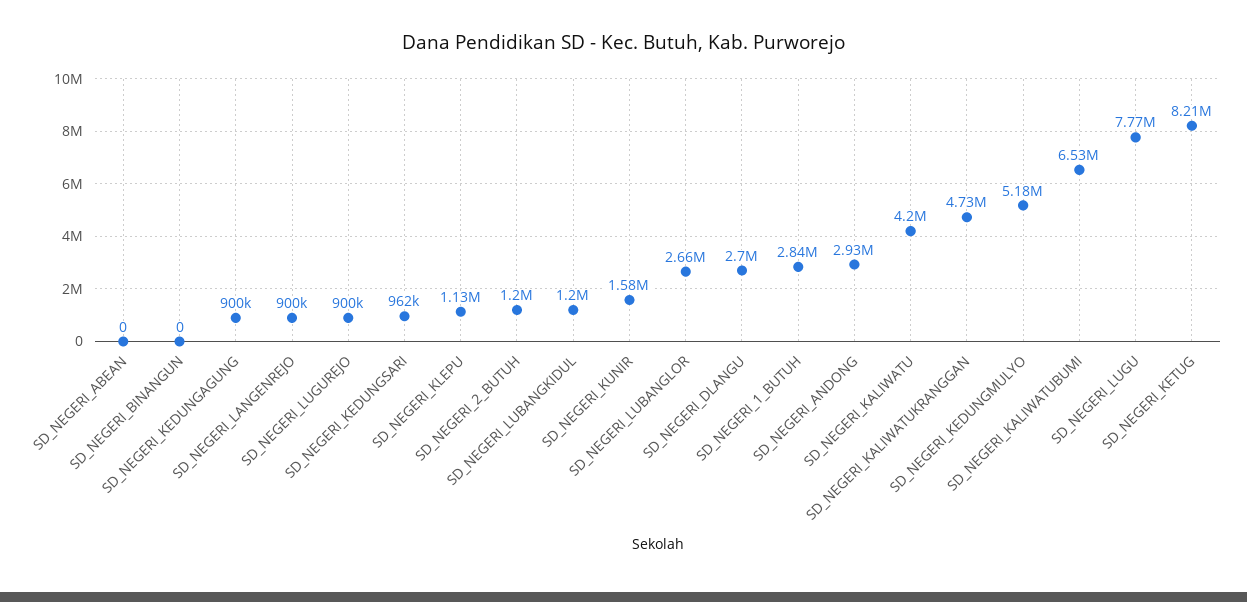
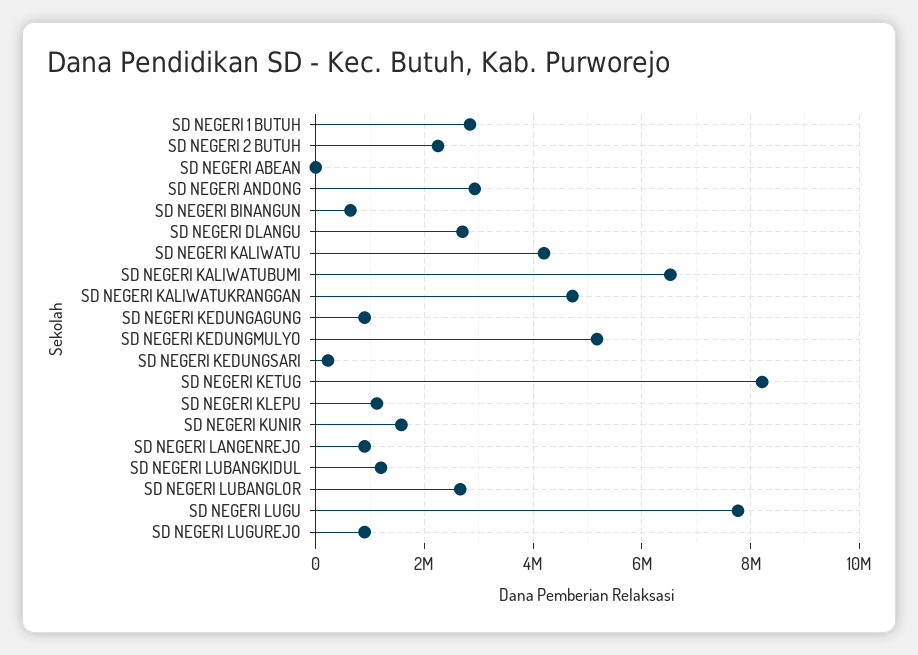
  {
    "SD_NEGERI_ABEAN": 0,
-   "SD_NEGERI_BINANGUN": 0,
+   "SD_NEGERI_BINANGUN": 600000,
    "SD_NEGERI_KEDUNGAGUNG": 900000,
    "SD_NEGERI_LANGENREJO": 900000,
    "SD_NEGERI_LUGUREJO": 900000,
-   "SD_NEGERI_KEDUNGSARI": 962000,
+   "SD_NEGERI_KEDUNGSARI": 200000,
    "SD_NEGERI_KLEPU": 1130000,
-   "SD_NEGERI_2_BUTUH": 1200000,
+   "SD_NEGERI_2_BUTUH": 2200000,
    "SD_NEGERI_LUBANGKIDUL": 1200000,
    "SD_NEGERI_KUNIR": 1580000,
    "SD_NEGERI_LUBANGLOR": 2660000,
    "SD_NEGERI_DLANGU": 2700000,
    "SD_NEGERI_1_BUTUH": 2840000,
    "SD_NEGERI_ANDONG": 2930000,
    "SD_NEGERI_KALIWATU": 4200000,
    "SD_NEGERI_KALIWATUKRANGGAN": 4730000,
    "SD_NEGERI_KEDUNGMULYO": 5180000,
    "SD_NEGERI_KALIWATUBUMI": 6530000,
    "SD_NEGERI_LUGU": 7770000,
    "SD_NEGERI_KETUG": 8210000
  }

